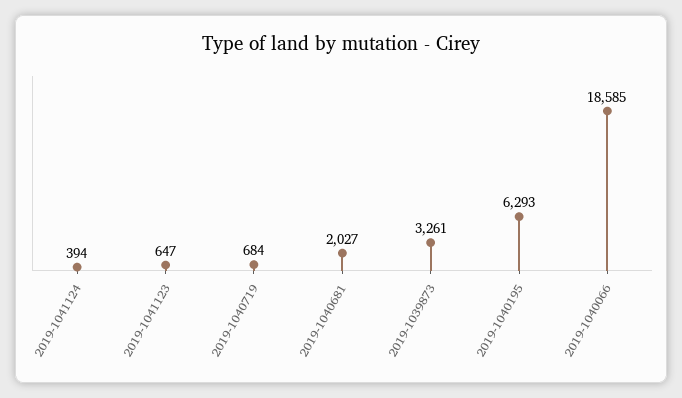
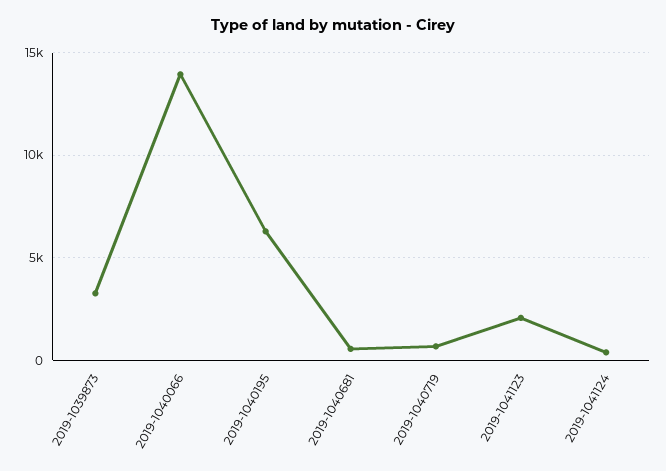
  {
    "2019-1041124": 394,
-   "2019-1041123": 647,
+   "2019-1041123": 2000,
    "2019-1040719": 684,
-   "2019-1040681": 2027,
+   "2019-1040681": 500,
    "2019-1039873": 3261,
    "2019-1040195": 6293,
-   "2019-1040066": 18585
+   "2019-1040066": 14000
  }

